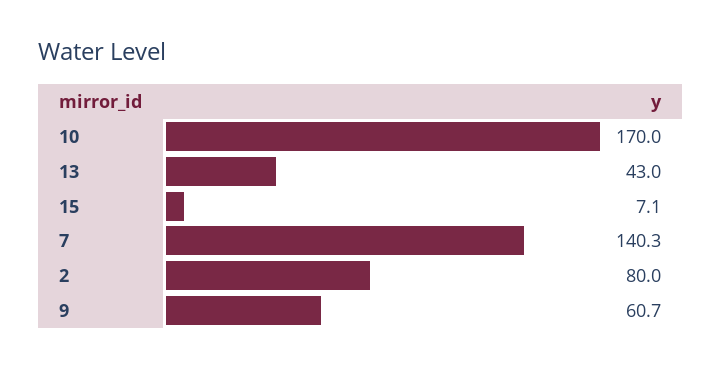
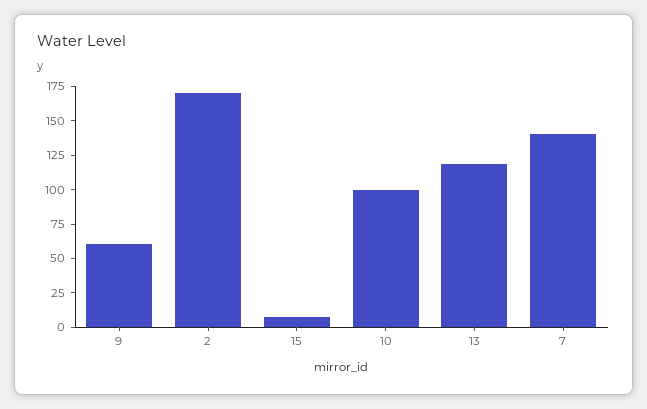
  {
-   "10": 170,
+   "10": 100,
-   "13": 43,
+   "13": 125,
    "15": 7.1,
    "7": 140.3,
-   "2": 80,
+   "2": 175,
    "9": 60.7
  }

